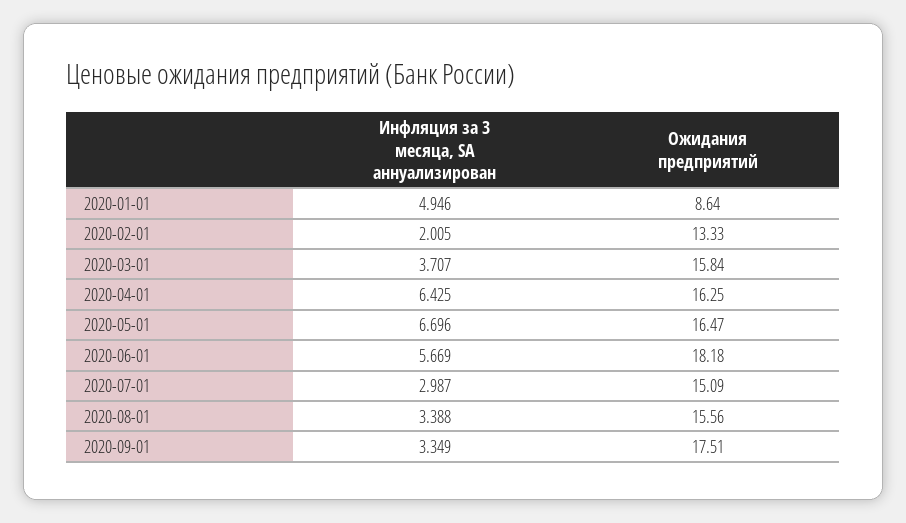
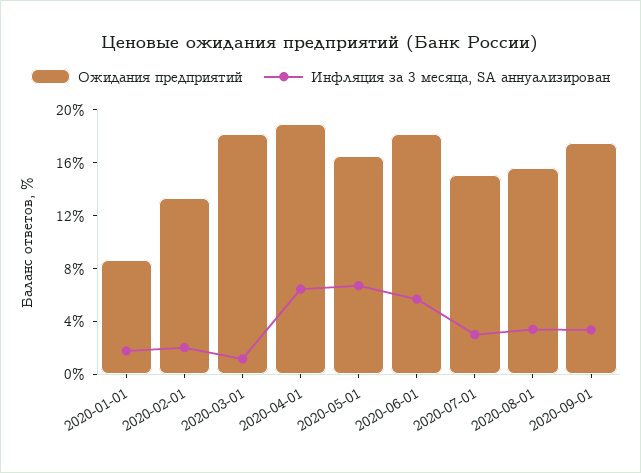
  {
    "Инфляция за 3 месяца, SA аннуализирован": {
-     "2020-01-01": 4.946,
+     "2020-01-01": 2,
      "2020-02-01": 2.005,
-     "2020-03-01": 3.707,
+     "2020-03-01": 1,
      "2020-04-01": 6.425,
      "2020-05-01": 6.696,
      "2020-06-01": 5.669,
      "2020-07-01": 2.987,
      "2020-08-01": 3.388,
      "2020-09-01": 3.349
    },
    "Ожидания предприятий": {
      "2020-01-01": 8.64,
      "2020-02-01": 13.33,
-     "2020-03-01": 15.84,
+     "2020-03-01": 18,
-     "2020-04-01": 16.25,
+     "2020-04-01": 19,
      "2020-05-01": 16.47,
      "2020-06-01": 18.18,
      "2020-07-01": 15.09,
      "2020-08-01": 15.56,
      "2020-09-01": 17.51
    }
  }

